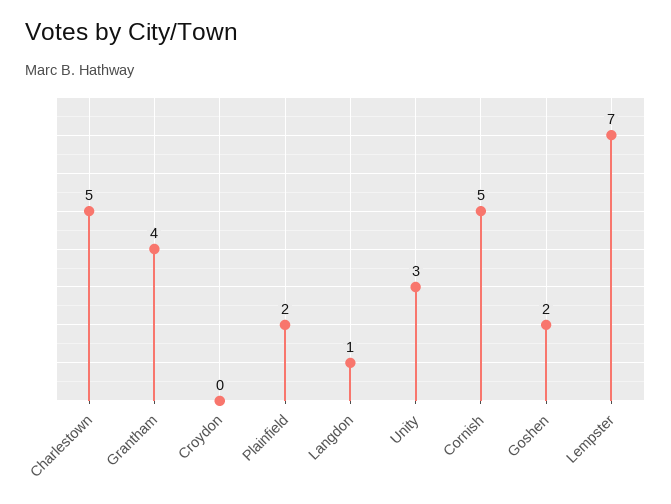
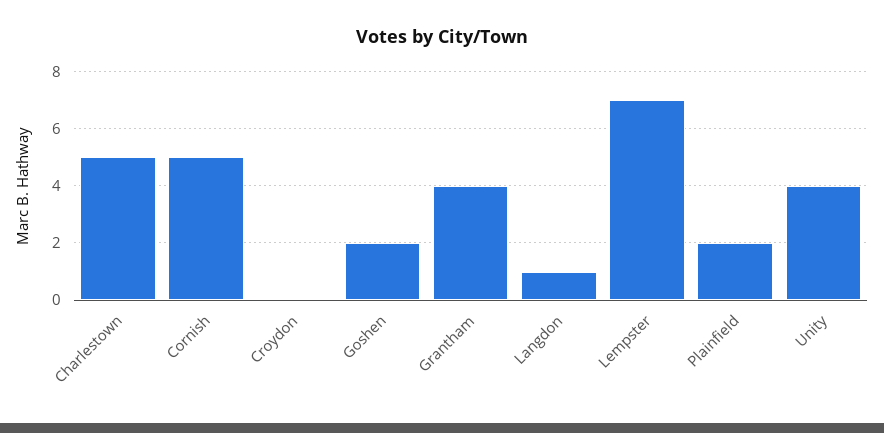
  {
    "Charlestown": 5,
    "Grantham": 4,
    "Croydon": 0,
    "Plainfield": 2,
    "Langdon": 1,
-   "Unity": 3,
+   "Unity": 4,
    "Cornish": 5,
    "Goshen": 2,
    "Lempster": 7
  }

